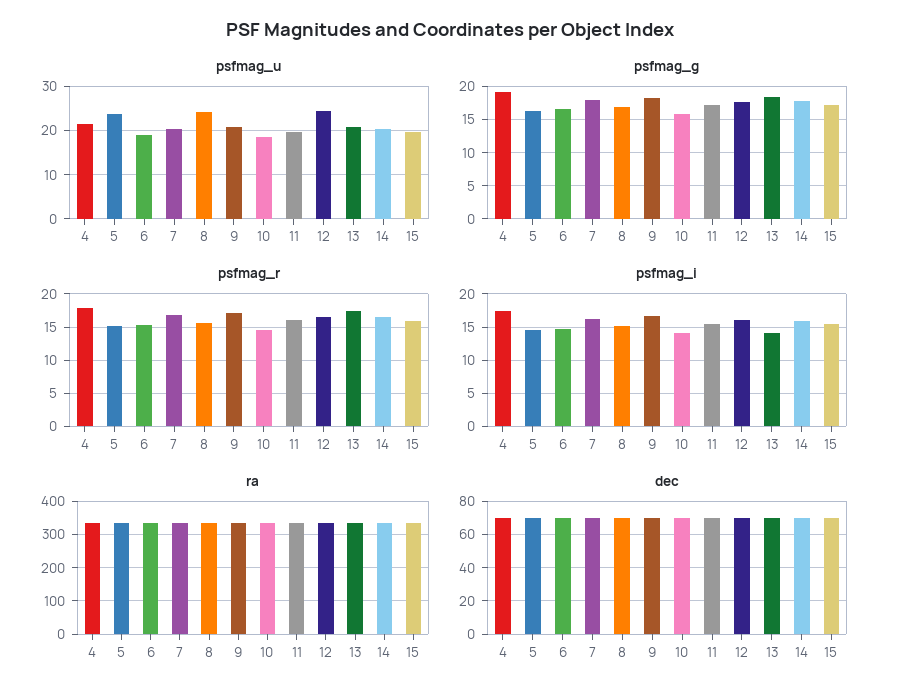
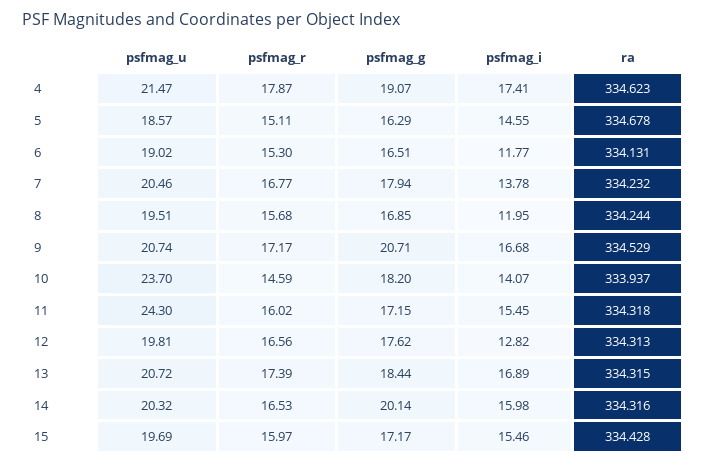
  {
    "psfmag_u": {
      "4": 21.47,
-     "5": 24,
+     "5": 18.57,
      "6": 19.02,
      "7": 20.46,
-     "8": 24,
+     "8": 19.51,
      "9": 20.74,
-     "10": 18,
+     "10": 23.7,
-     "11": 20,
+     "11": 24.3,
-     "12": 24,
+     "12": 19.81,
      "13": 20.72,
      "14": 20.32,
      "15": 19.69
    },
    "psfmag_g": {
      "4": 19.07,
      "5": 16.29,
      "6": 16.51,
      "7": 17.94,
      "8": 16.85,
-     "9": 18,
+     "9": 20.71,
-     "10": 16,
+     "10": 18.2,
      "11": 17.15,
      "12": 17.62,
      "13": 18.44,
-     "14": 18,
+     "14": 20.14,
      "15": 17.17
    },
    "psfmag_r": {
      "4": 17.87,
      "5": 15.11,
      "6": 15.3,
      "7": 16.77,
      "8": 15.68,
      "9": 17.17,
      "10": 14.59,
      "11": 16.02,
      "12": 16.56,
      "13": 17.39,
      "14": 16.53,
      "15": 15.97
    },
    "psfmag_i": {
      "4": 17.41,
      "5": 14.55,
-     "6": 15,
+     "6": 11.77,
-     "7": 16,
+     "7": 13.78,
-     "8": 15,
+     "8": 11.95,
      "9": 16.68,
      "10": 14.07,
      "11": 15.45,
-     "12": 16,
+     "12": 12.82,
-     "13": 14,
+     "13": 16.89,
      "14": 15.98,
      "15": 15.46
    },
    "ra": {
      "4": 334.623,
      "5": 334.678,
      "6": 334.131,
      "7": 334.232,
      "8": 334.244,
      "9": 334.529,
      "10": 333.937,
      "11": 334.318,
      "12": 334.313,
      "13": 334.315,
      "14": 334.316,
      "15": 334.428
-   },
+   }
-   "dec": {
-     "4": 70,
-     "5": 70,
-     "6": 70,
-     "7": 70,
-     "8": 70,
-     "9": 70,
-     "10": 70,
-     "11": 70,
-     "12": 70,
-     "13": 70,
-     "14": 70,
-     "15": 70
-   }
  }

